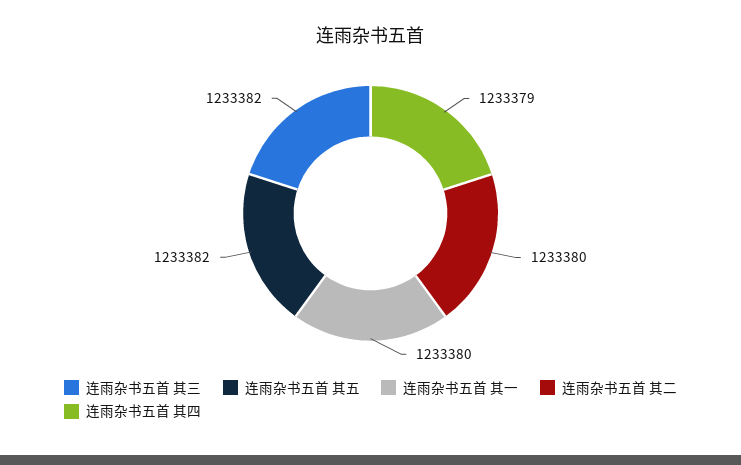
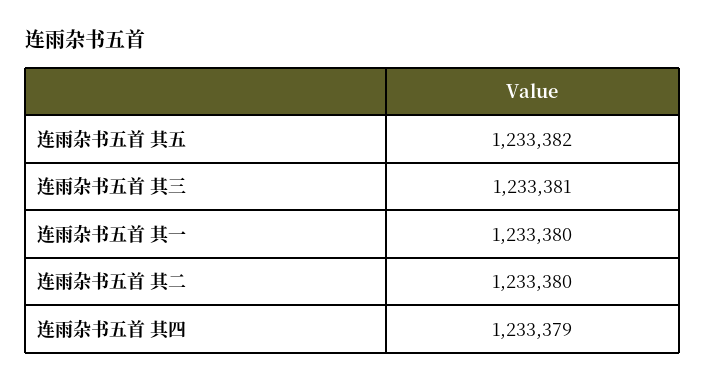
  {
-   "连雨杂书五首 其三": 1233382,
+   "连雨杂书五首 其三": 1233381,
    "连雨杂书五首 其五": 1233382,
    "连雨杂书五首 其一": 1233380,
    "连雨杂书五首 其二": 1233380,
    "连雨杂书五首 其四": 1233379
  }

